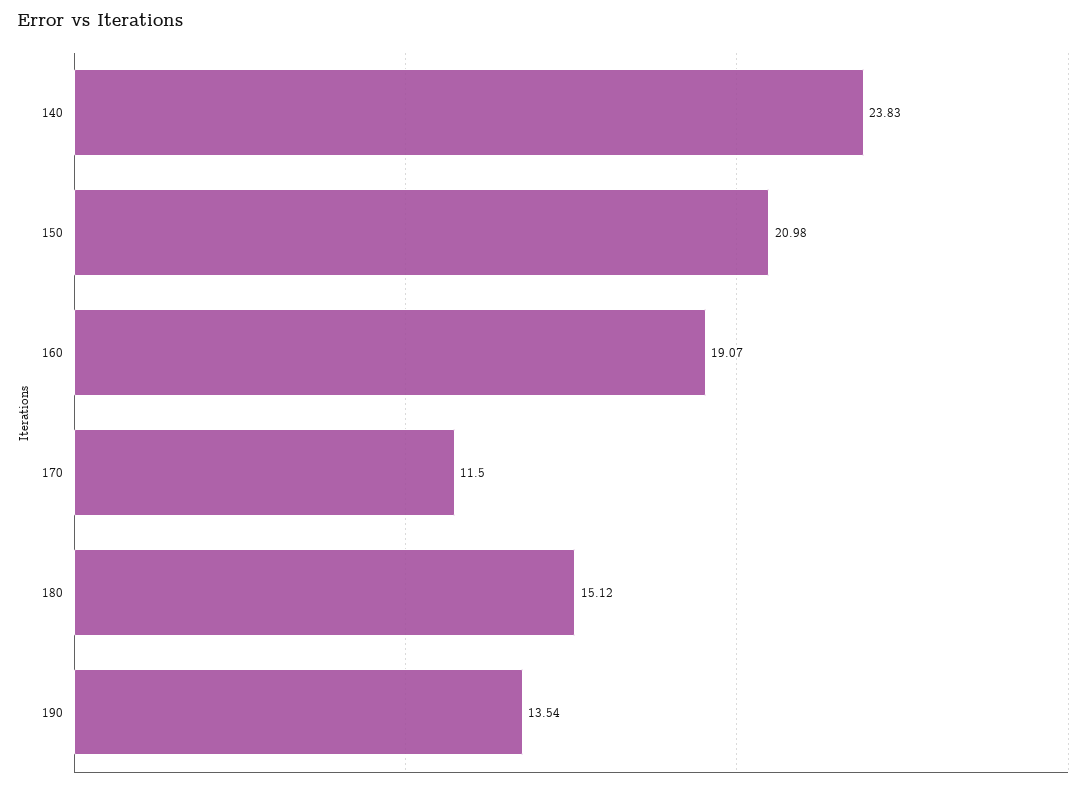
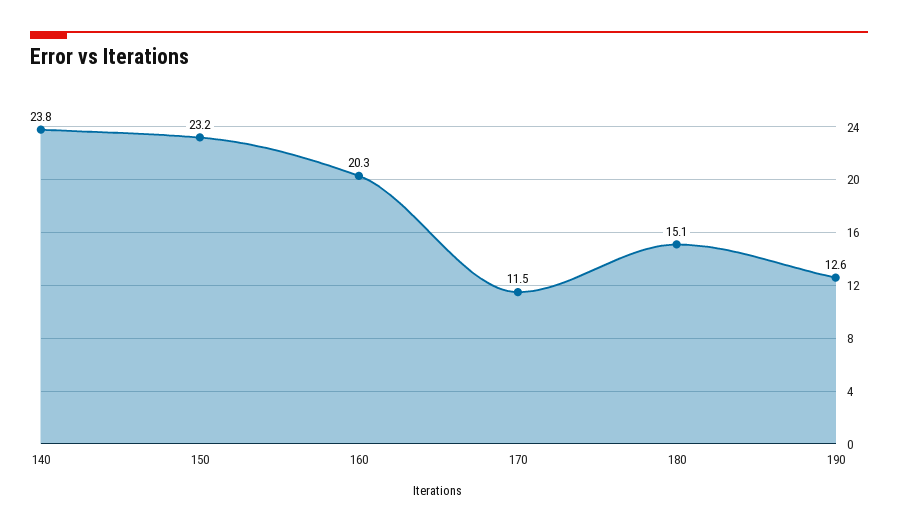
  {
    "140": 23.83,
-   "150": 20.98,
+   "150": 23.2,
-   "160": 19.07,
+   "160": 20.3,
    "170": 11.5,
    "180": 15.12,
-   "190": 13.54
+   "190": 12.6
  }

